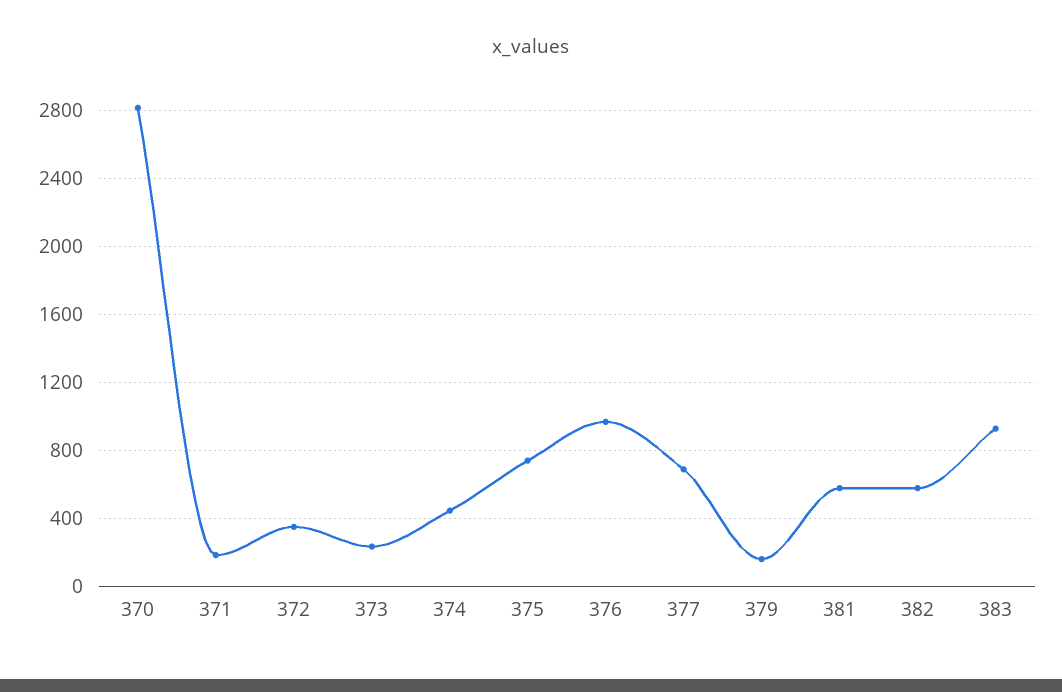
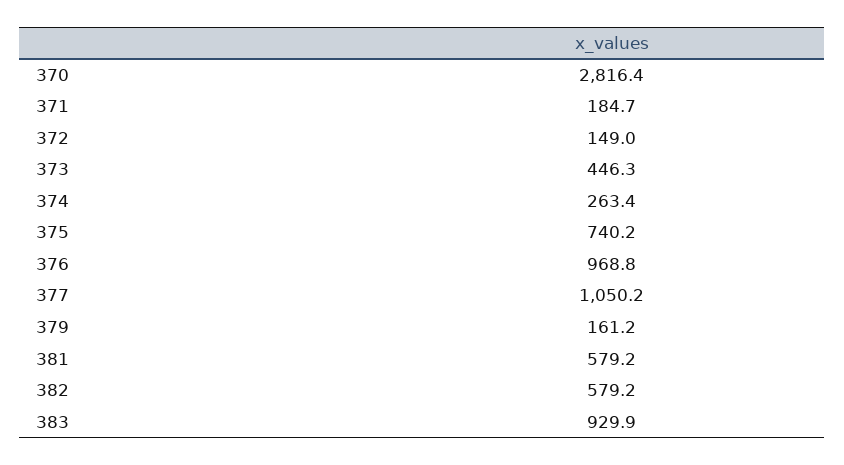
  {
    "370": 2816.4,
    "371": 184.7,
-   "372": 350,
+   "372": 149,
-   "373": 250,
+   "373": 446.3,
-   "374": 450,
+   "374": 263.4,
    "375": 740.2,
    "376": 968.8,
-   "377": 700,
+   "377": 1050.2,
    "379": 161.2,
    "381": 579.2,
    "382": 579.2,
    "383": 929.9
  }

